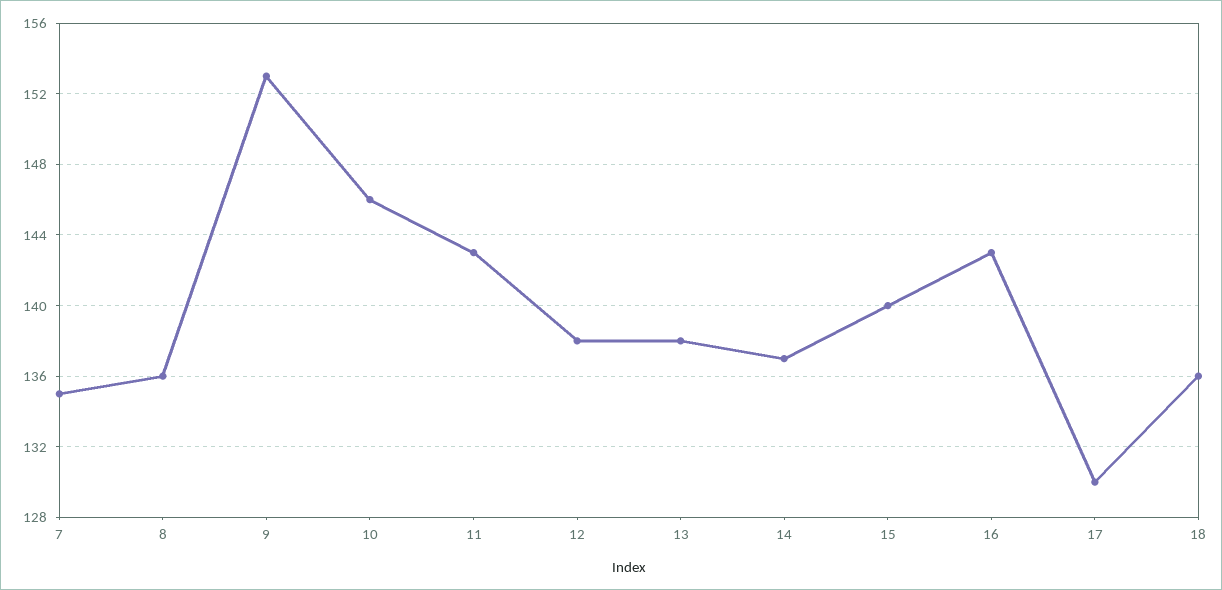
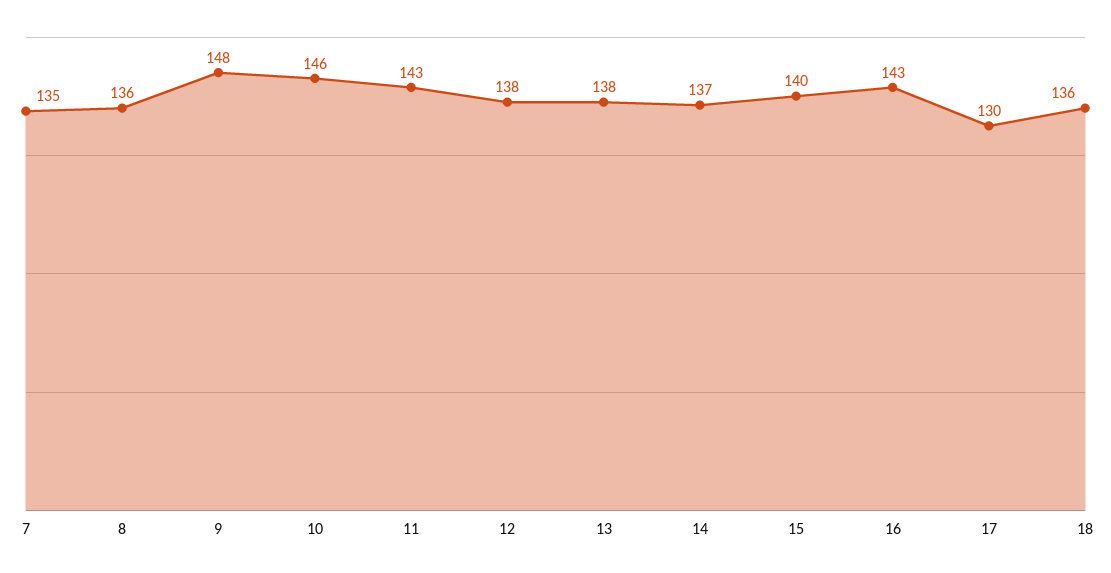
  {
    "7": 135,
    "8": 136,
-   "9": 153,
+   "9": 148,
    "10": 146,
    "11": 143,
    "12": 138,
    "13": 138,
    "14": 137,
    "15": 140,
    "16": 143,
    "17": 130,
    "18": 136
  }

